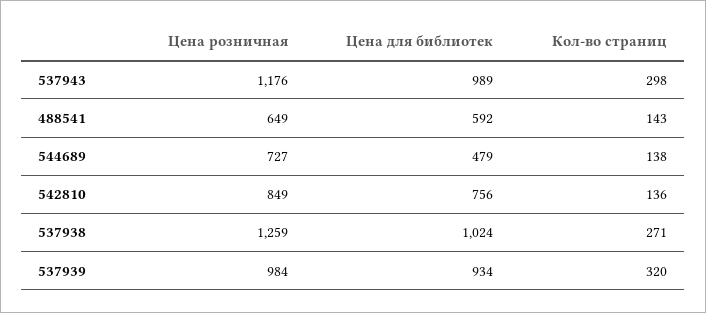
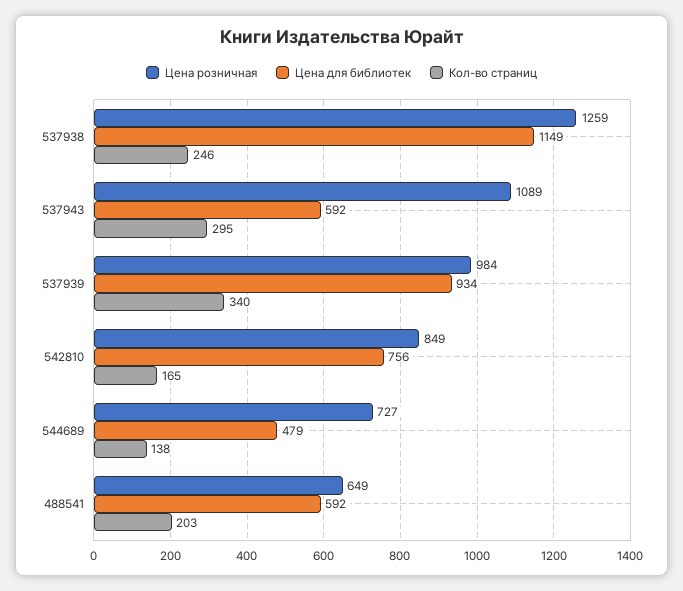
  {
    "Цена розничная": {
-     "537943": 1176,
+     "537943": 1089,
      "488541": 649,
      "544689": 727,
      "542810": 849,
      "537938": 1259,
      "537939": 984
    },
    "Цена для библиотек": {
-     "537943": 989,
+     "537943": 592,
      "488541": 592,
      "544689": 479,
      "542810": 756,
-     "537938": 1024,
+     "537938": 1149,
      "537939": 934
    },
    "Кол-во страниц": {
-     "537943": 298,
+     "537943": 295,
-     "488541": 143,
+     "488541": 203,
      "544689": 138,
-     "542810": 136,
+     "542810": 165,
-     "537938": 271,
+     "537938": 246,
-     "537939": 320
+     "537939": 340
    }
  }

